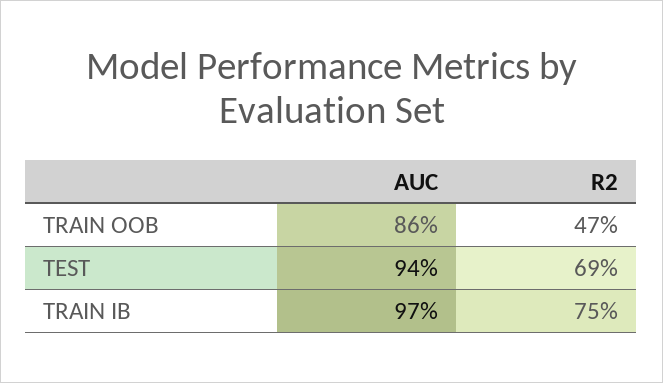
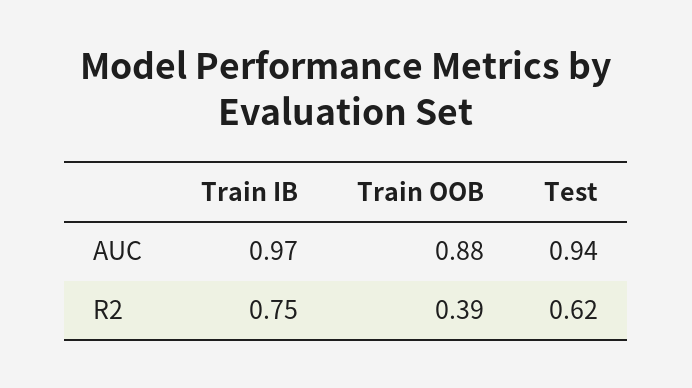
  {
    "AUC": {
-     "TRAIN OOB": 0.86,
+     "TRAIN OOB": 0.88,
      "TEST": 0.94,
      "TRAIN IB": 0.97
    },
    "R2": {
-     "TRAIN OOB": 0.47,
+     "TRAIN OOB": 0.39,
-     "TEST": 0.69,
+     "TEST": 0.62,
      "TRAIN IB": 0.75
    }
  }

